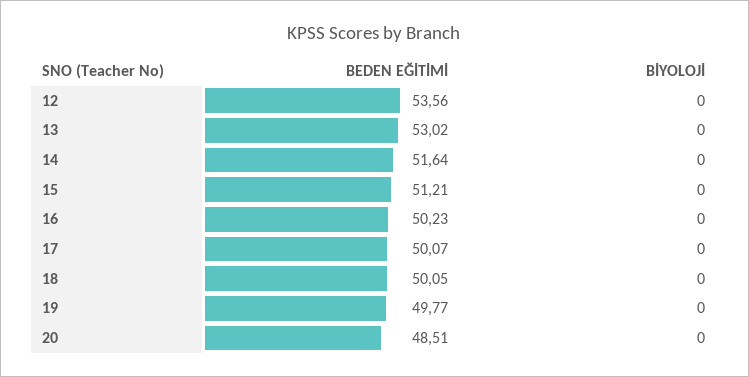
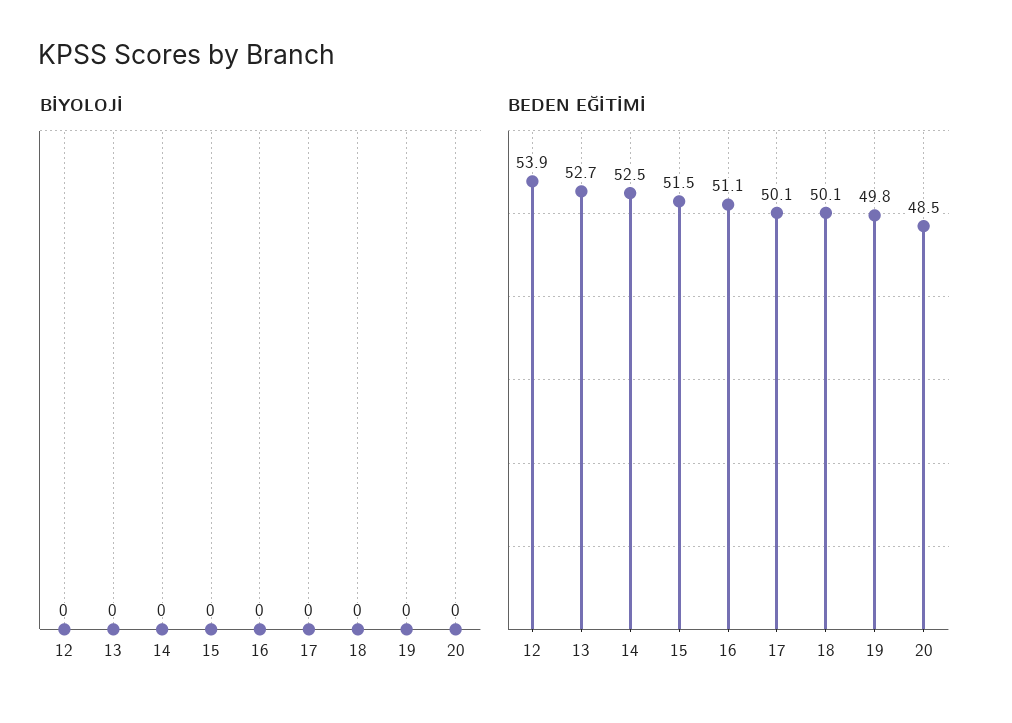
  {
    "BEDEN EĞİTİMİ": {
-     "12": 53.56,
+     "12": 53.9,
-     "13": 53.02,
+     "13": 52.7,
-     "14": 51.64,
+     "14": 52.5,
-     "15": 51.21,
+     "15": 51.5,
-     "16": 50.23,
+     "16": 51.1,
      "17": 50.07,
      "18": 50.05,
      "19": 49.77,
      "20": 48.51
    },
    "BİYOLOJİ": {
      "12": 0,
      "13": 0,
      "14": 0,
      "15": 0,
      "16": 0,
      "17": 0,
      "18": 0,
      "19": 0,
      "20": 0
    }
  }

